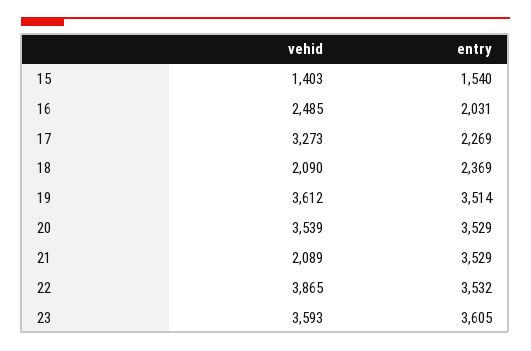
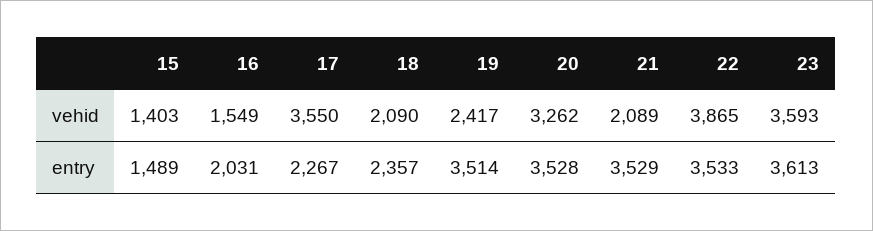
  {
    "vehid": {
      "15": 1403,
-     "16": 2485,
+     "16": 1549,
-     "17": 3273,
+     "17": 3550,
      "18": 2090,
-     "19": 3612,
+     "19": 2417,
-     "20": 3539,
+     "20": 3262,
      "21": 2089,
      "22": 3865,
      "23": 3593
    },
    "entry": {
-     "15": 1540,
+     "15": 1489,
      "16": 2031,
-     "17": 2269,
+     "17": 2267,
-     "18": 2369,
+     "18": 2357,
      "19": 3514,
-     "20": 3529,
+     "20": 3528,
      "21": 3529,
-     "22": 3532,
+     "22": 3533,
-     "23": 3605
+     "23": 3613
    }
  }

